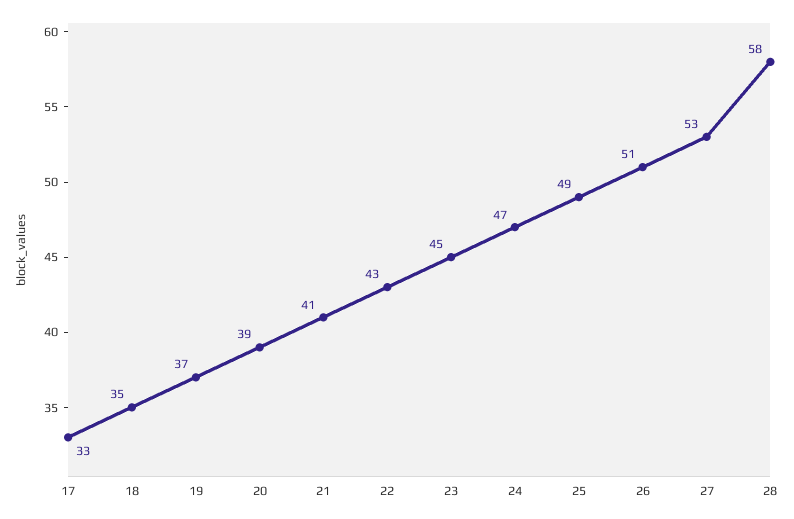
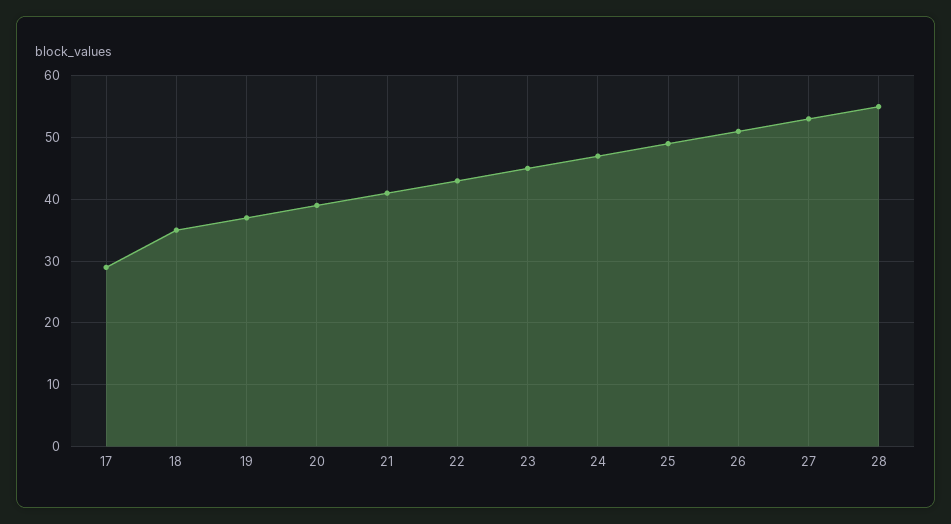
  {
-   "17": 33,
+   "17": 29,
    "18": 35,
    "19": 37,
    "20": 39,
    "21": 41,
    "22": 43,
    "23": 45,
    "24": 47,
    "25": 49,
    "26": 51,
    "27": 53,
-   "28": 58
+   "28": 55
  }

